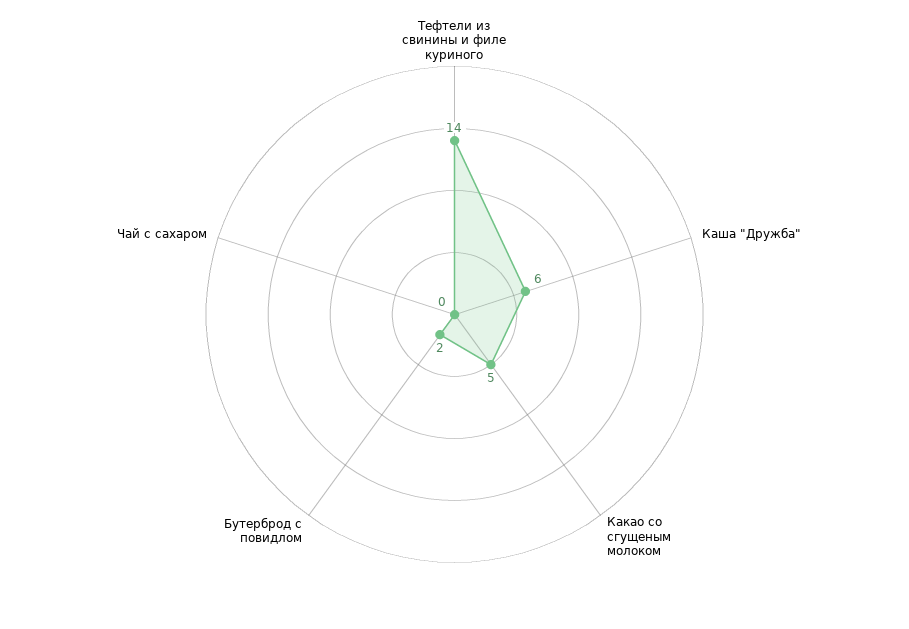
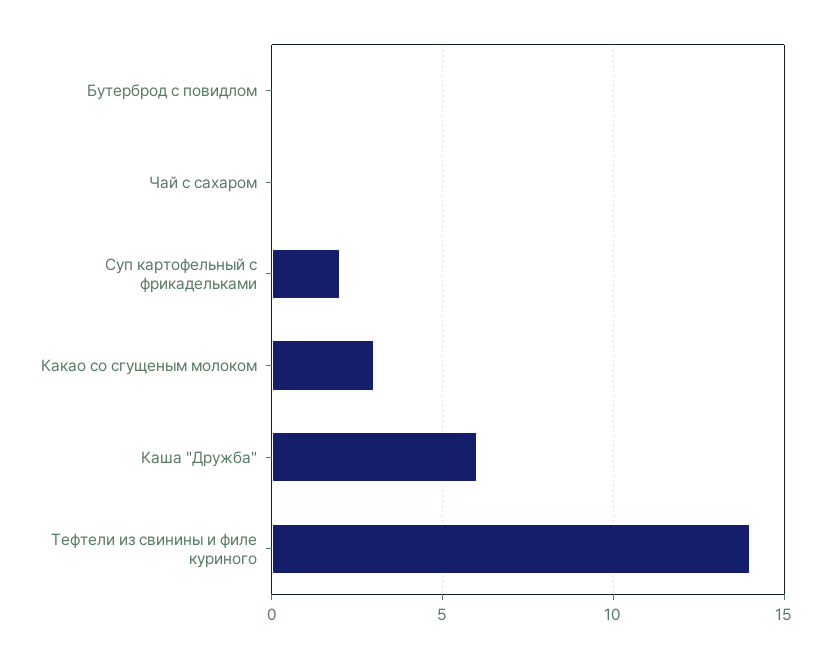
  {
    "Тефтели из свинины и филе куриного": 14,
    "Каша \"Дружба\"": 6,
-   "Какао со сгущеным молоком": 5,
+   "Какао со сгущеным молоком": 3,
-   "Бутерброд с повидлом": 2,
+   "Бутерброд с повидлом": 0,
-   "Чай c cахаром": 0
+   "Чай c cахаром": 0,
+   "Суп картофельный с фрикадельками": 2
  }

